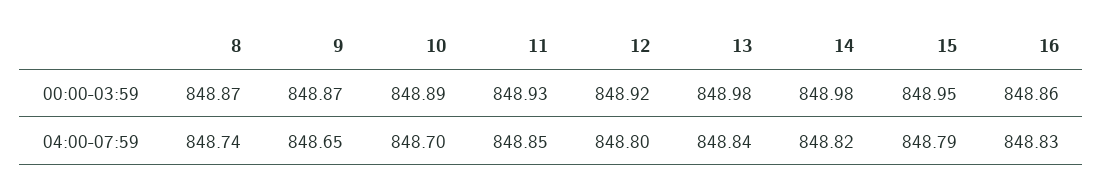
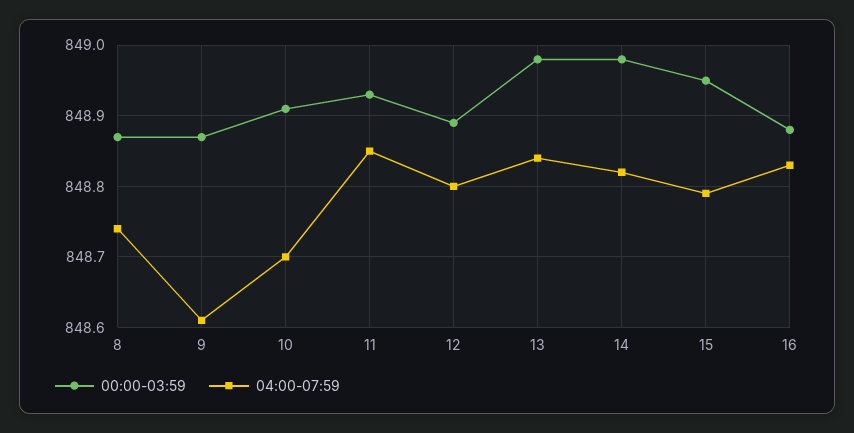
  {
    "00:00-03:59": {
      "8": 848.87,
      "9": 848.87,
-     "10": 848.89,
+     "10": 848.91,
      "11": 848.93,
-     "12": 848.92,
+     "12": 848.89,
      "13": 848.98,
      "14": 848.98,
      "15": 848.95,
-     "16": 848.86
+     "16": 848.88
    },
    "04:00-07:59": {
      "8": 848.74,
-     "9": 848.65,
+     "9": 848.61,
      "10": 848.7,
      "11": 848.85,
      "12": 848.8,
      "13": 848.84,
      "14": 848.82,
      "15": 848.79,
      "16": 848.83
    }
  }

